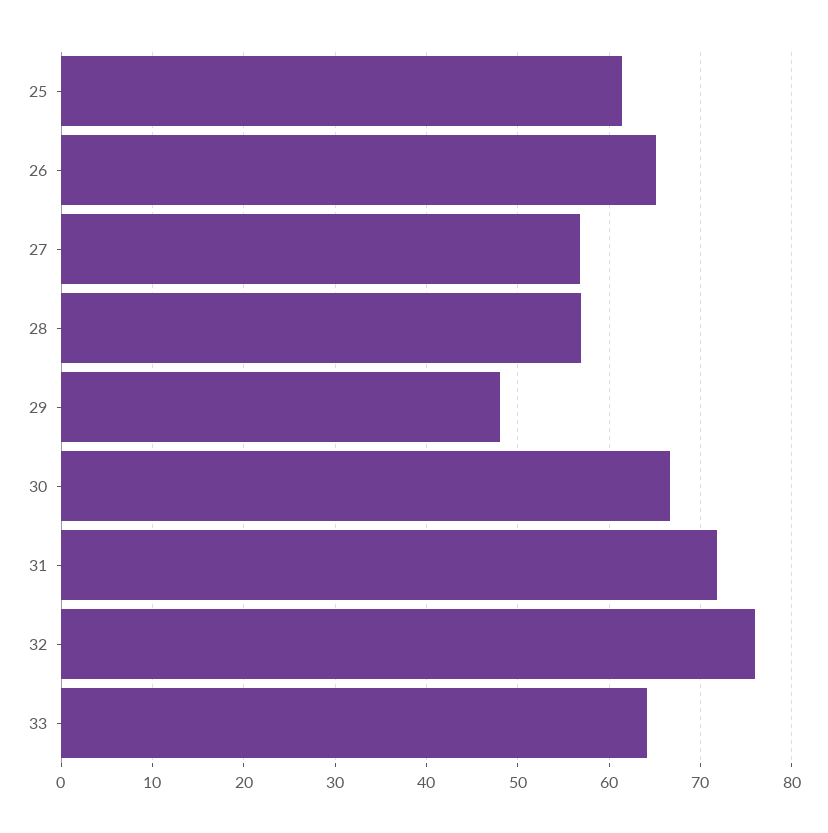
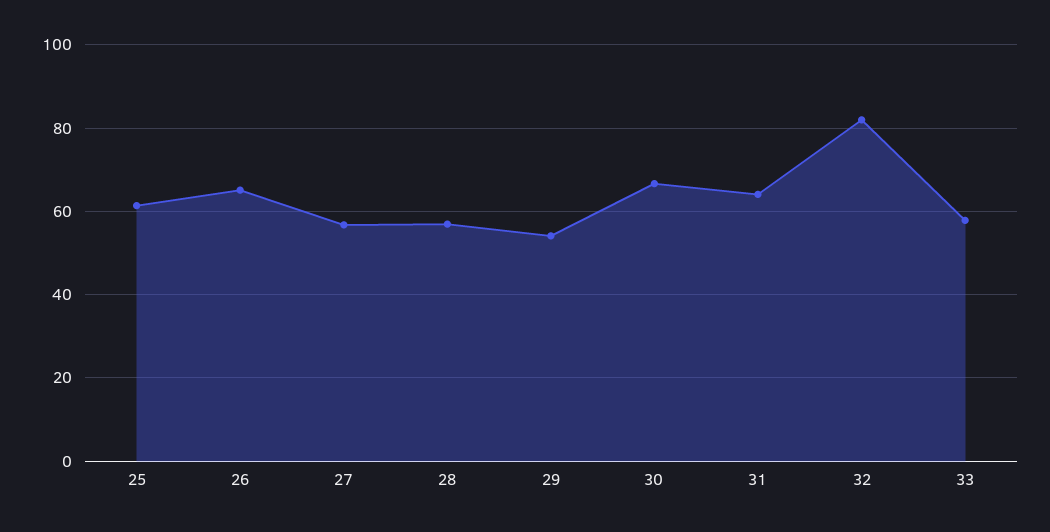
  {
    "25": 61,
    "26": 65,
    "27": 57,
    "28": 57,
-   "29": 48,
+   "29": 54,
    "30": 67,
-   "31": 72,
+   "31": 64,
-   "32": 76,
+   "32": 82,
-   "33": 64
+   "33": 58
  }

